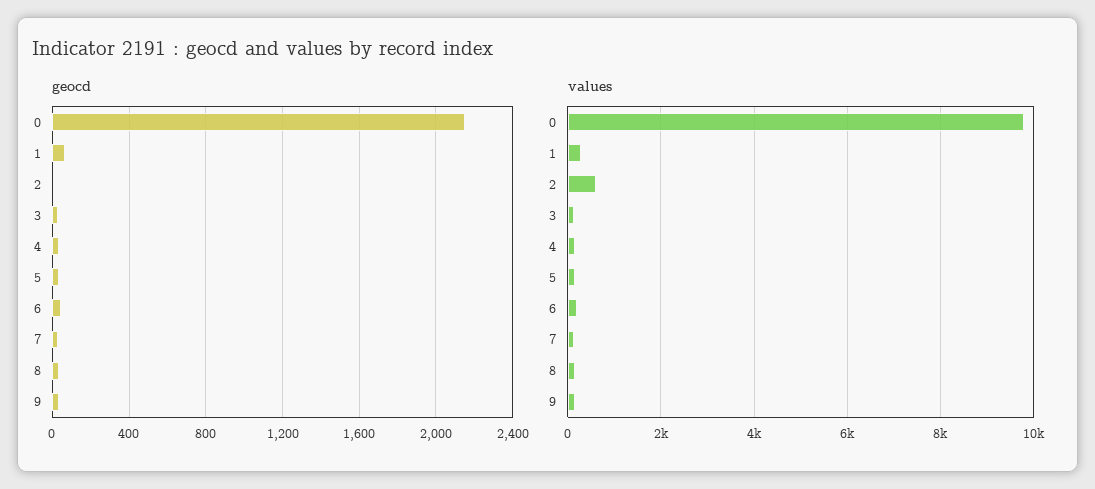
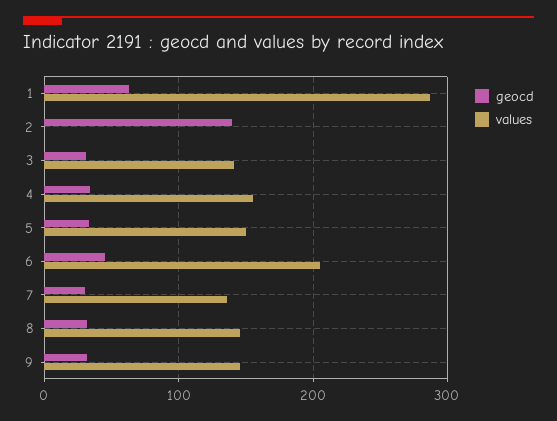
  {
    "geocd": {
-     "0": 2150,
      "1": 60,
-     "2": 0,
+     "2": 140,
      "3": 30,
      "4": 30,
      "5": 30,
      "6": 50,
      "7": 30,
      "8": 30,
      "9": 30
    },
    "values": {
-     "0": 9800,
      "1": 290,
-     "2": 600,
+     "2": 0,
      "3": 140,
      "4": 160,
      "5": 150,
      "6": 210,
      "7": 140,
      "8": 150,
      "9": 150
    }
  }

